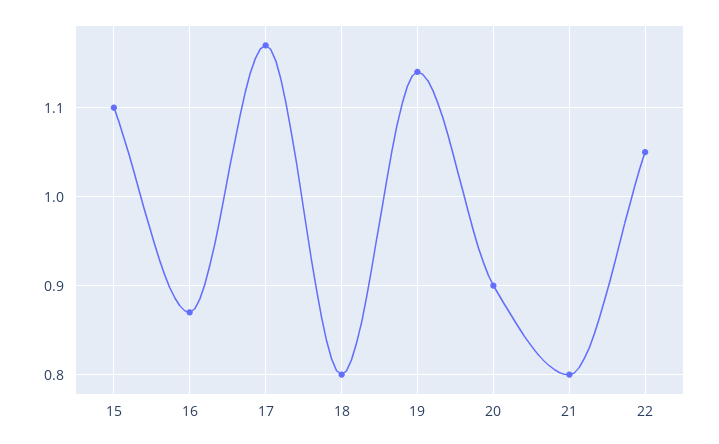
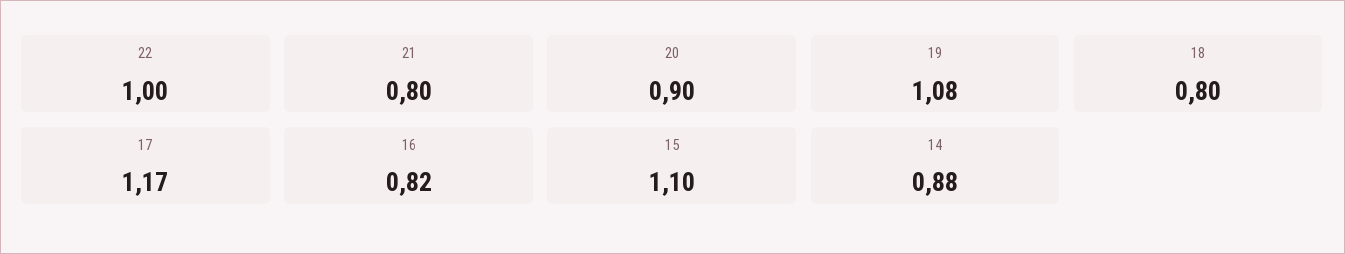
  {
    "15": 1.1,
-   "16": 0.87,
+   "16": 0.82,
    "17": 1.17,
    "18": 0.8,
-   "19": 1.14,
+   "19": 1.08,
    "20": 0.9,
    "21": 0.8,
-   "22": 1.05
+   "22": 1,
+   "14": 0.88
  }

